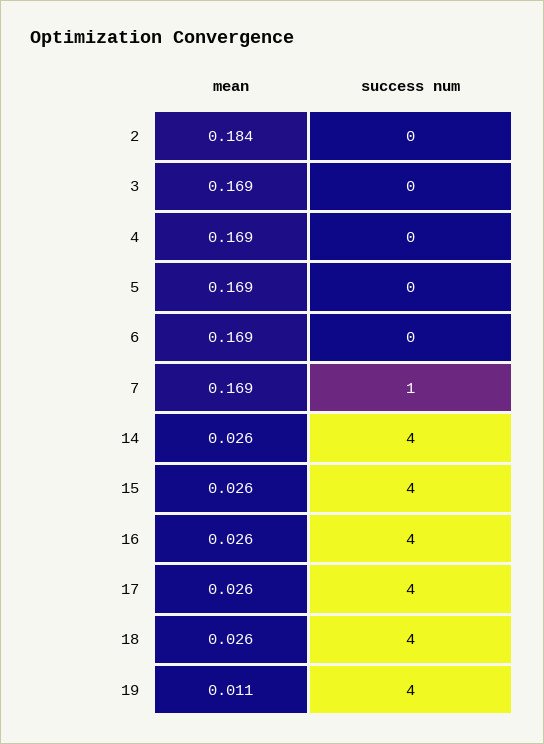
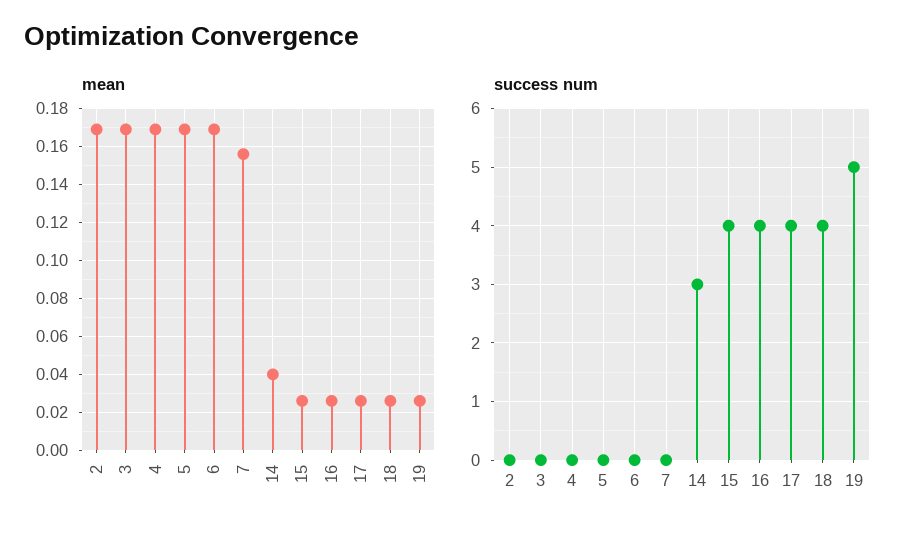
  {
    "mean": {
-     "2": 0.184,
+     "2": 0.17,
      "3": 0.169,
      "4": 0.169,
      "5": 0.169,
      "6": 0.169,
-     "7": 0.169,
+     "7": 0.155,
-     "14": 0.026,
+     "14": 0.04,
      "15": 0.026,
      "16": 0.026,
      "17": 0.026,
      "18": 0.026,
-     "19": 0.011
+     "19": 0.025
    },
    "success num": {
      "2": 0,
      "3": 0,
      "4": 0,
      "5": 0,
      "6": 0,
-     "7": 1,
+     "7": 0,
-     "14": 4,
+     "14": 3,
      "15": 4,
      "16": 4,
      "17": 4,
      "18": 4,
-     "19": 4
+     "19": 5
    }
  }

